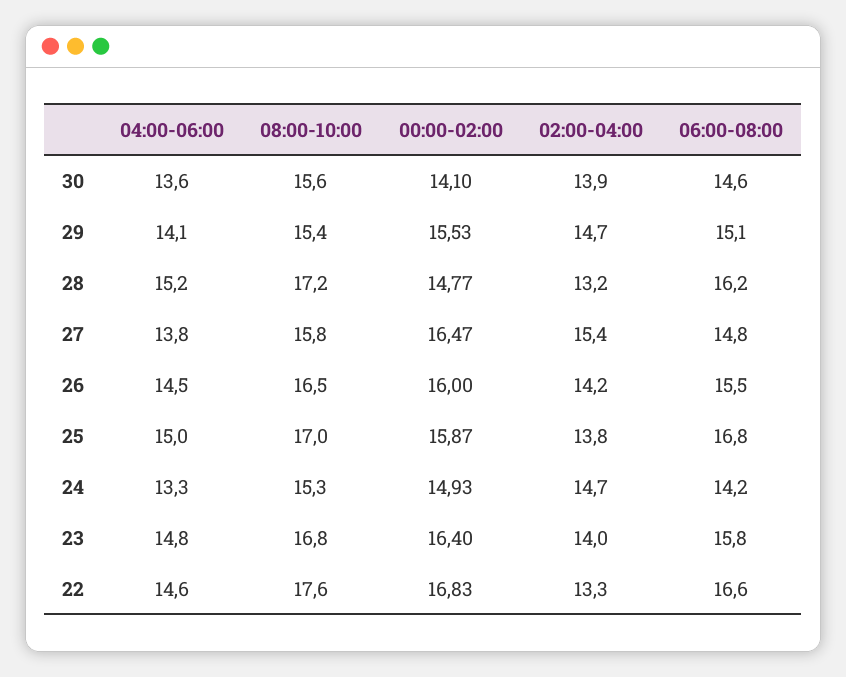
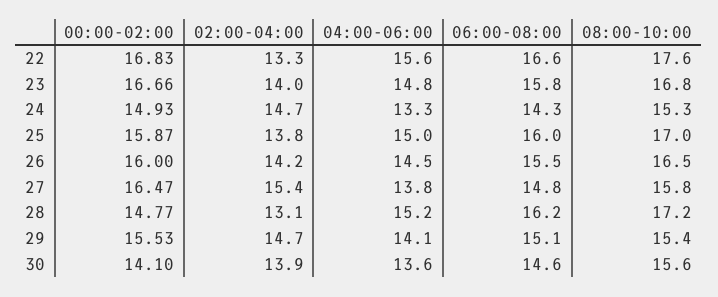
  {
    "04:00-06:00": {
      "30": 13.6,
      "29": 14.1,
      "28": 15.2,
      "27": 13.8,
      "26": 14.5,
      "25": 15,
      "24": 13.3,
      "23": 14.8,
-     "22": 14.6
+     "22": 15.6
    },
    "08:00-10:00": {
      "30": 15.6,
      "29": 15.4,
      "28": 17.2,
      "27": 15.8,
      "26": 16.5,
      "25": 17,
      "24": 15.3,
      "23": 16.8,
      "22": 17.6
    },
    "00:00-02:00": {
      "30": 14.1,
      "29": 15.53,
      "28": 14.77,
      "27": 16.47,
      "26": 16,
      "25": 15.87,
      "24": 14.93,
-     "23": 16.4,
+     "23": 16.66,
      "22": 16.83
    },
    "02:00-04:00": {
      "30": 13.9,
      "29": 14.7,
-     "28": 13.2,
+     "28": 13.1,
      "27": 15.4,
      "26": 14.2,
      "25": 13.8,
      "24": 14.7,
      "23": 14,
      "22": 13.3
    },
    "06:00-08:00": {
      "30": 14.6,
      "29": 15.1,
      "28": 16.2,
      "27": 14.8,
      "26": 15.5,
-     "25": 16.8,
+     "25": 16,
-     "24": 14.2,
+     "24": 14.3,
      "23": 15.8,
      "22": 16.6
    }
  }

